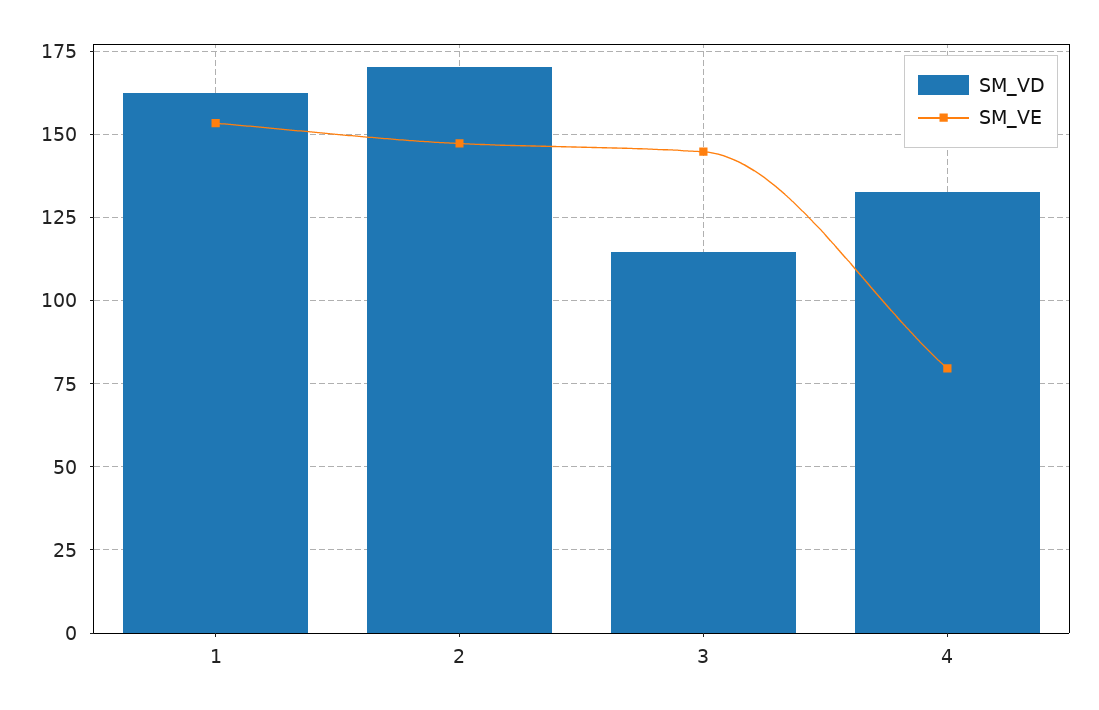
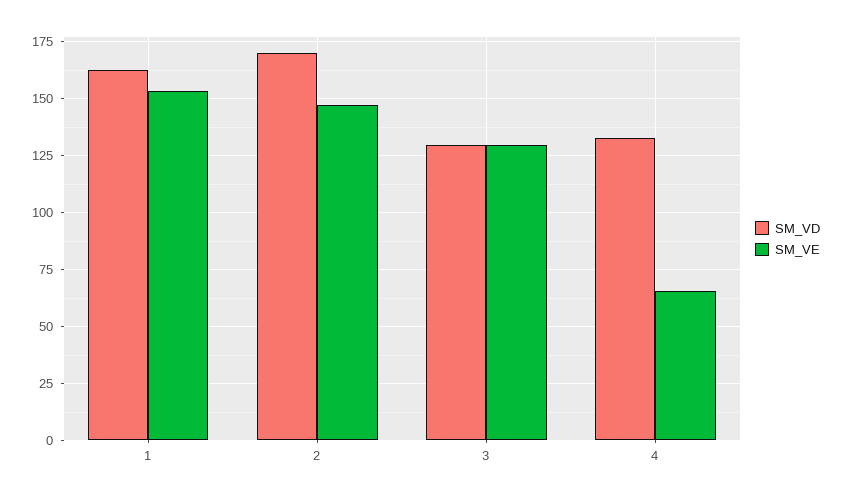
  {
    "SM_VD": {
      "1": 162.5,
      "2": 170,
-     "3": 115,
+     "3": 130,
      "4": 132.5
    },
    "SM_VE": {
      "1": 152.5,
      "2": 147.5,
-     "3": 145,
+     "3": 130,
-     "4": 80
+     "4": 65
    }
  }

